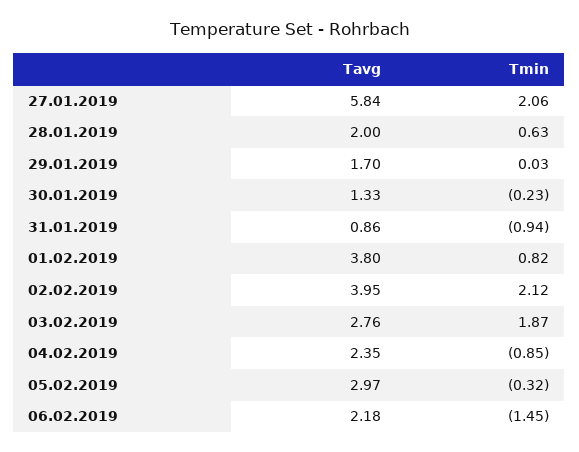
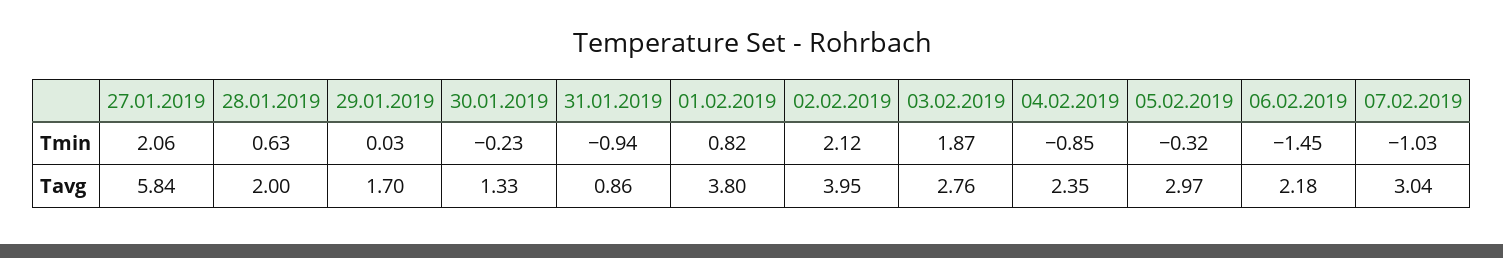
  {
    "Tavg": {
      "27.01.2019": 5.84,
      "28.01.2019": 2,
      "29.01.2019": 1.7,
      "30.01.2019": 1.33,
      "31.01.2019": 0.86,
      "01.02.2019": 3.8,
      "02.02.2019": 3.95,
      "03.02.2019": 2.76,
      "04.02.2019": 2.35,
      "05.02.2019": 2.97,
-     "06.02.2019": 2.18
+     "06.02.2019": 2.18,
+     "07.02.2019": 3.04
    },
    "Tmin": {
      "27.01.2019": 2.06,
      "28.01.2019": 0.63,
      "29.01.2019": 0.03,
      "30.01.2019": -0.23,
      "31.01.2019": -0.94,
      "01.02.2019": 0.82,
      "02.02.2019": 2.12,
      "03.02.2019": 1.87,
      "04.02.2019": -0.85,
      "05.02.2019": -0.32,
-     "06.02.2019": -1.45
+     "06.02.2019": -1.45,
+     "07.02.2019": -1.03
    }
  }

